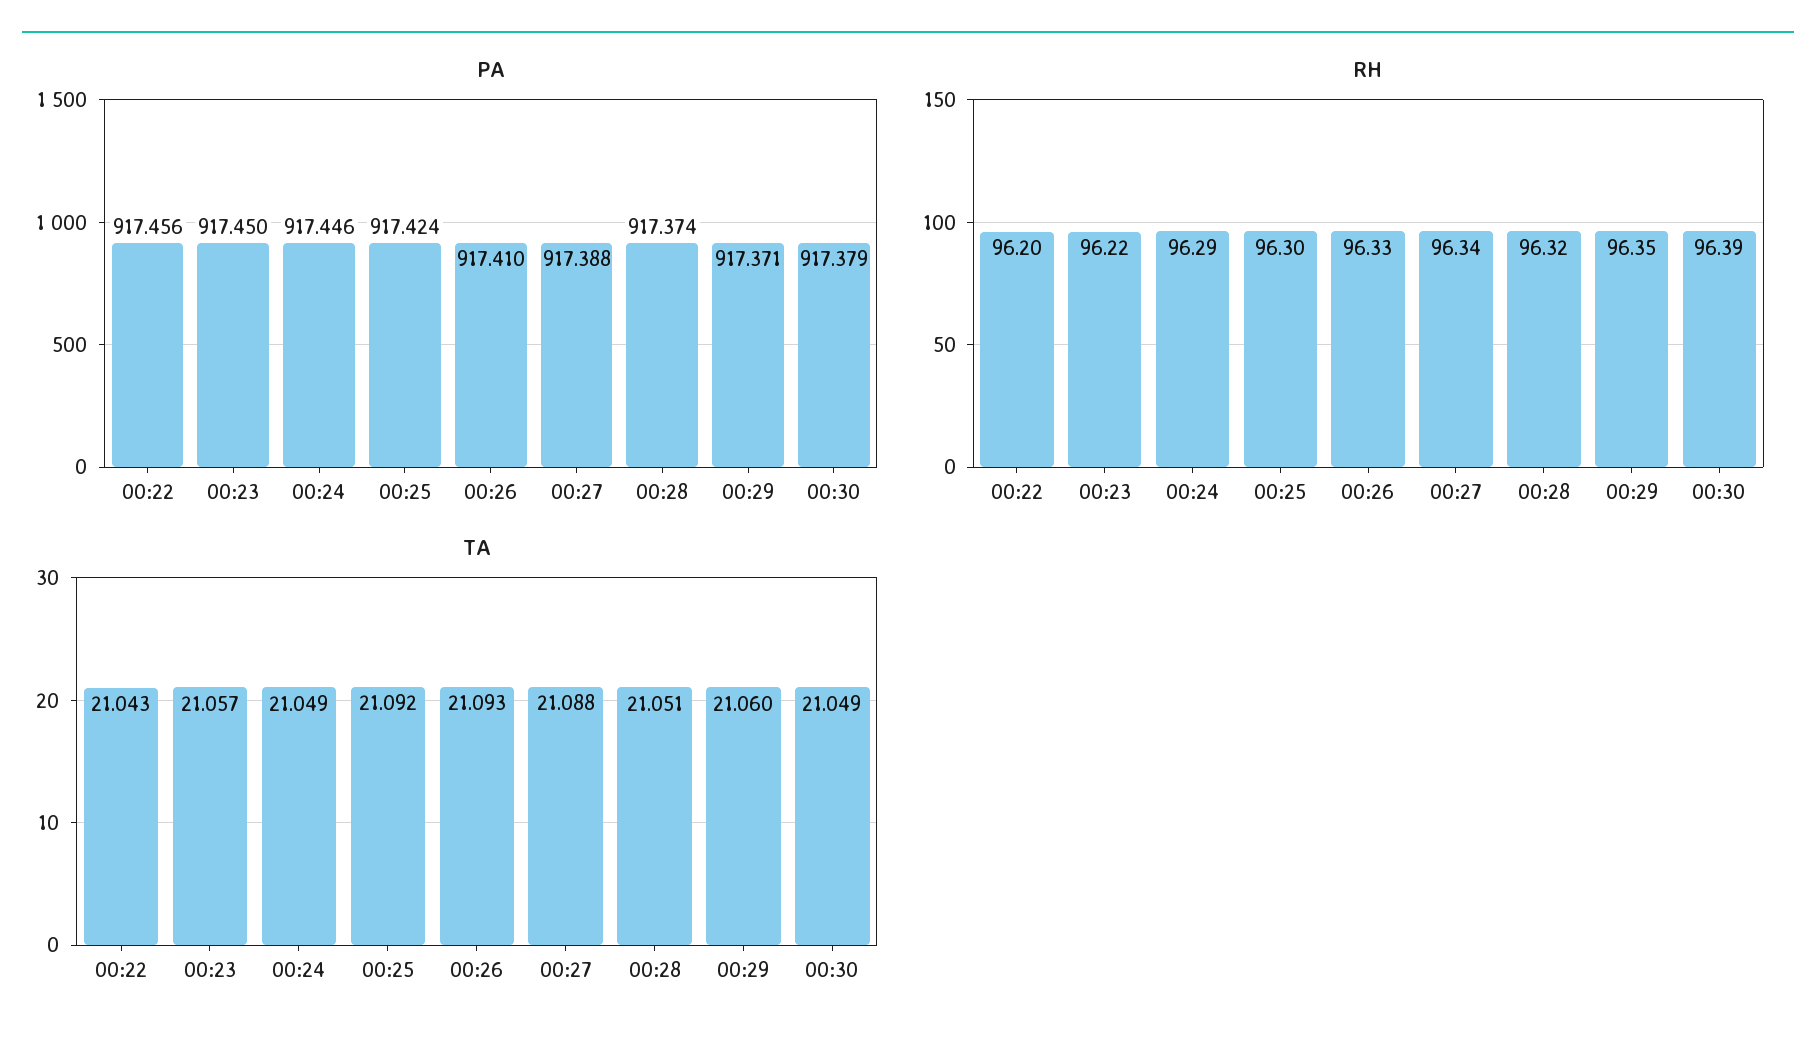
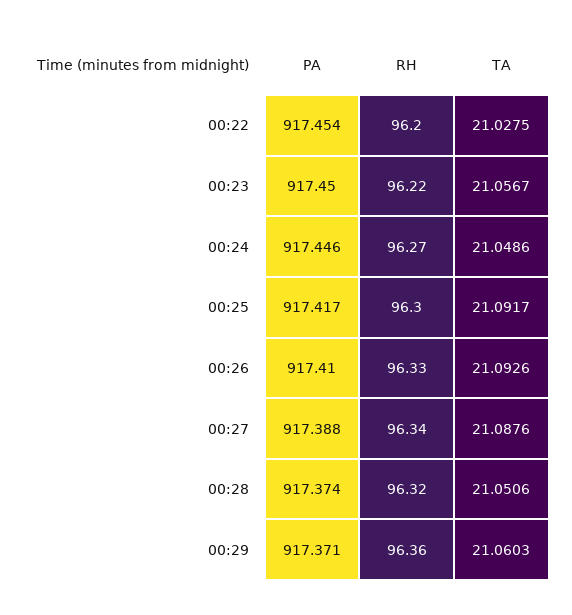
  {
    "PA": {
-     "00:22": 917.456,
+     "00:22": 917.454,
      "00:23": 917.45,
      "00:24": 917.446,
-     "00:25": 917.424,
+     "00:25": 917.417,
      "00:26": 917.41,
      "00:27": 917.388,
      "00:28": 917.374,
-     "00:29": 917.371,
+     "00:29": 917.371
-     "00:30": 917.379
    },
    "RH": {
      "00:22": 96.2,
      "00:23": 96.22,
-     "00:24": 96.29,
+     "00:24": 96.27,
      "00:25": 96.3,
      "00:26": 96.33,
      "00:27": 96.34,
      "00:28": 96.32,
-     "00:29": 96.35,
+     "00:29": 96.36
-     "00:30": 96.39
    },
    "TA": {
-     "00:22": 21.043,
+     "00:22": 21.0275,
      "00:23": 21.0567,
      "00:24": 21.0486,
      "00:25": 21.0917,
      "00:26": 21.0926,
      "00:27": 21.0876,
      "00:28": 21.0506,
-     "00:29": 21.0603,
+     "00:29": 21.0603
-     "00:30": 21.049
    }
  }

